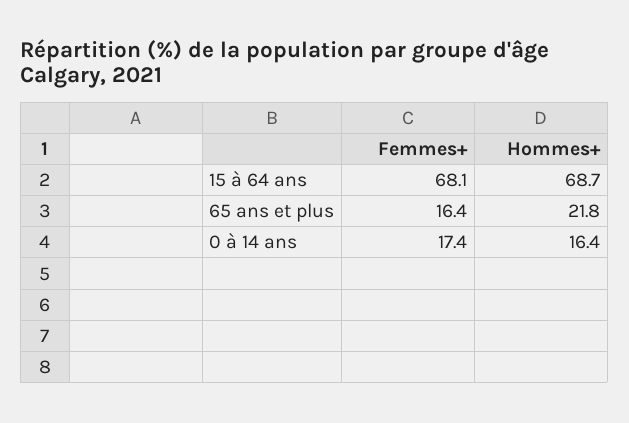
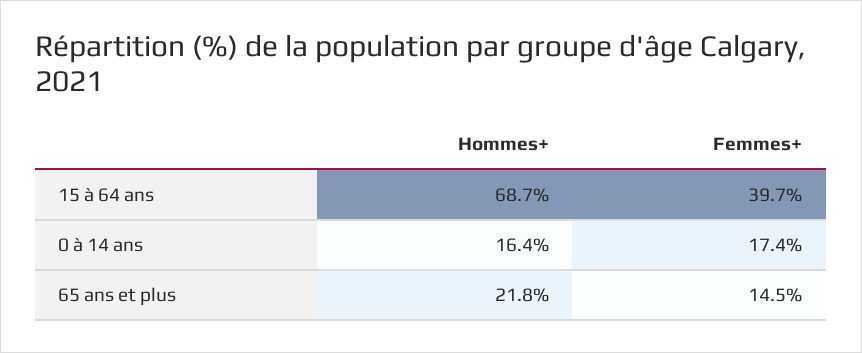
  {
    "Femmes+": {
-     "15 à 64 ans": 68.1,
+     "15 à 64 ans": 39.7,
-     "65 ans et plus": 16.4,
+     "65 ans et plus": 14.5,
      "0 à 14 ans": 17.4
    },
    "Hommes+": {
      "15 à 64 ans": 68.7,
      "65 ans et plus": 21.8,
      "0 à 14 ans": 16.4
    }
  }

